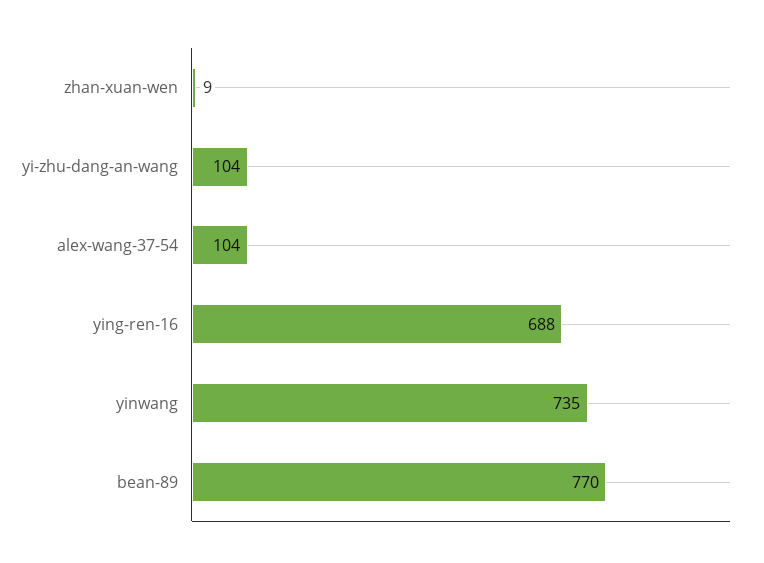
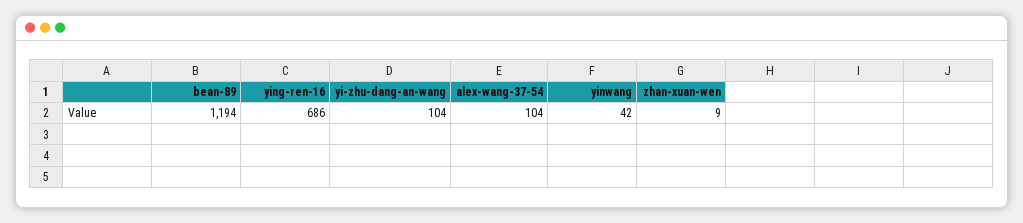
  {
    "zhan-xuan-wen": 9,
    "yi-zhu-dang-an-wang": 104,
    "alex-wang-37-54": 104,
-   "ying-ren-16": 688,
+   "ying-ren-16": 686,
-   "yinwang": 735,
+   "yinwang": 42,
-   "bean-89": 770
+   "bean-89": 1194
  }

